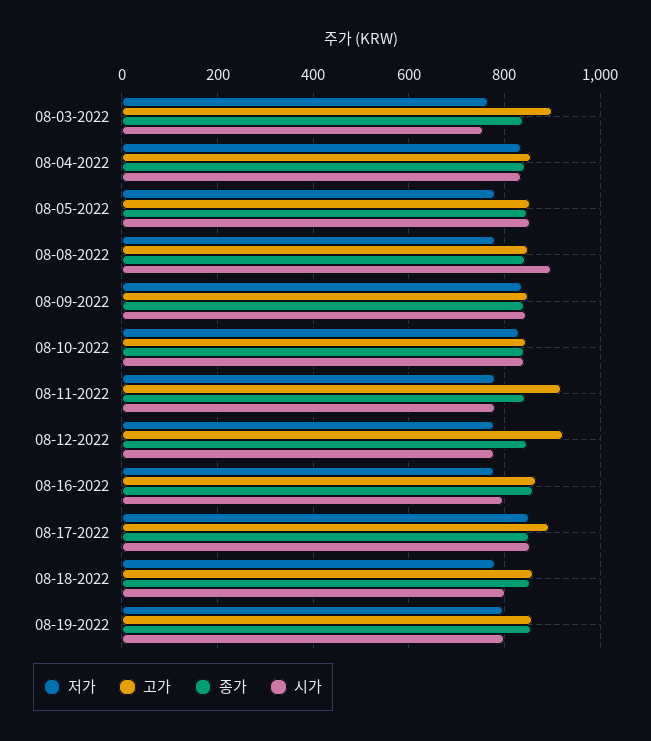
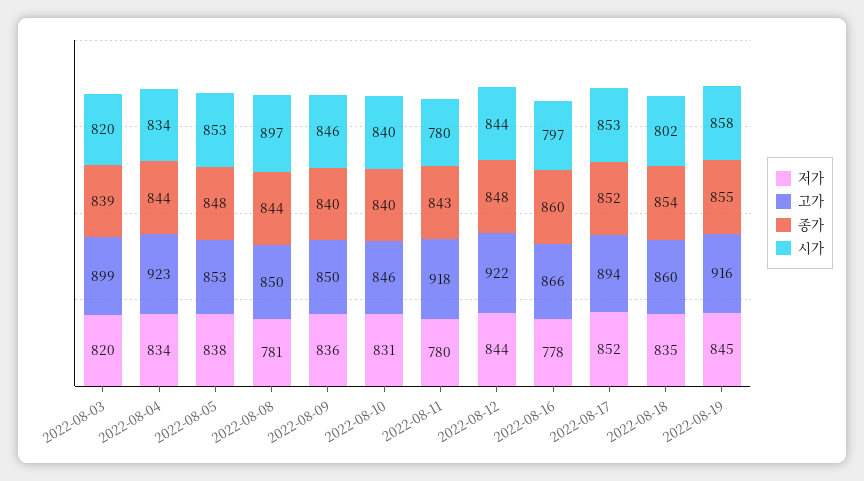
  {
    "저가": {
-     "08-03-2022": 760,
+     "08-03-2022": 820,
      "08-04-2022": 834,
-     "08-05-2022": 780,
+     "08-05-2022": 838,
      "08-08-2022": 781,
      "08-09-2022": 836,
      "08-10-2022": 831,
      "08-11-2022": 780,
-     "08-12-2022": 780,
+     "08-12-2022": 844,
      "08-16-2022": 778,
      "08-17-2022": 852,
-     "08-18-2022": 780,
+     "08-18-2022": 835,
-     "08-19-2022": 800
+     "08-19-2022": 845
    },
    "고가": {
      "08-03-2022": 899,
-     "08-04-2022": 860,
+     "08-04-2022": 923,
      "08-05-2022": 853,
      "08-08-2022": 850,
      "08-09-2022": 850,
      "08-10-2022": 846,
      "08-11-2022": 918,
      "08-12-2022": 922,
      "08-16-2022": 866,
      "08-17-2022": 894,
      "08-18-2022": 860,
-     "08-19-2022": 860
+     "08-19-2022": 916
    },
    "종가": {
      "08-03-2022": 839,
      "08-04-2022": 844,
      "08-05-2022": 848,
      "08-08-2022": 844,
      "08-09-2022": 840,
      "08-10-2022": 840,
      "08-11-2022": 843,
      "08-12-2022": 848,
      "08-16-2022": 860,
      "08-17-2022": 852,
      "08-18-2022": 854,
      "08-19-2022": 855
    },
    "시가": {
-     "08-03-2022": 760,
+     "08-03-2022": 820,
      "08-04-2022": 834,
      "08-05-2022": 853,
      "08-08-2022": 897,
      "08-09-2022": 846,
      "08-10-2022": 840,
      "08-11-2022": 780,
-     "08-12-2022": 780,
+     "08-12-2022": 844,
      "08-16-2022": 797,
      "08-17-2022": 853,
      "08-18-2022": 802,
-     "08-19-2022": 800
+     "08-19-2022": 858
    }
  }

